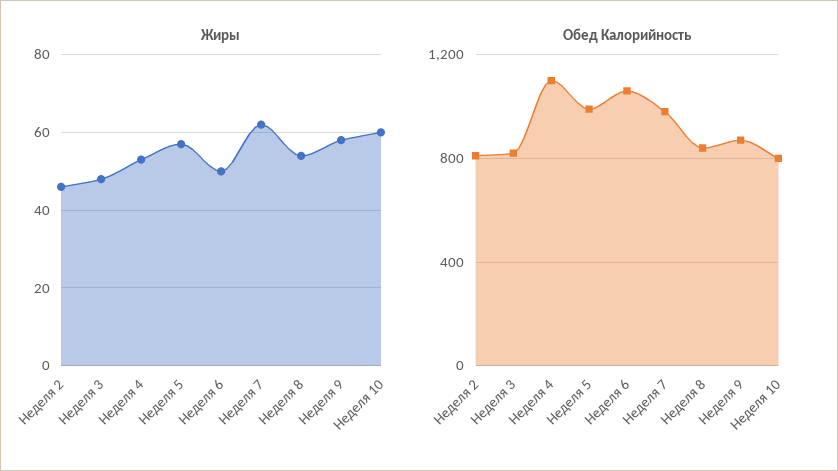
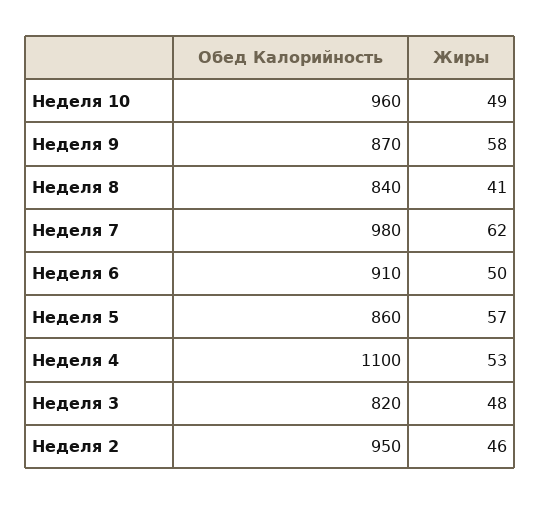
  {
    "Жиры": {
      "Неделя 2": 46,
      "Неделя 3": 48,
      "Неделя 4": 53,
      "Неделя 5": 57,
      "Неделя 6": 50,
      "Неделя 7": 62,
-     "Неделя 8": 55,
+     "Неделя 8": 41,
      "Неделя 9": 58,
-     "Неделя 10": 60
+     "Неделя 10": 49
    },
    "Обед Калорийность": {
-     "Неделя 2": 800,
+     "Неделя 2": 950,
      "Неделя 3": 820,
      "Неделя 4": 1100,
-     "Неделя 5": 1000,
+     "Неделя 5": 860,
-     "Неделя 6": 1050,
+     "Неделя 6": 910,
      "Неделя 7": 980,
      "Неделя 8": 840,
      "Неделя 9": 870,
-     "Неделя 10": 800
+     "Неделя 10": 960
    }
  }

